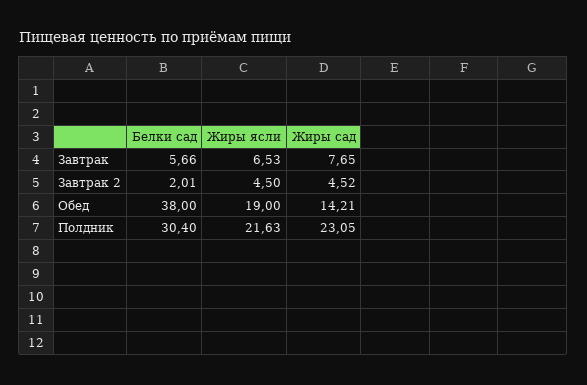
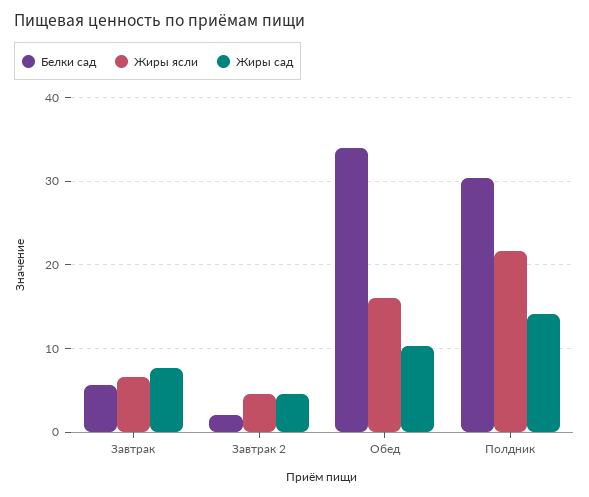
  {
    "Белки сад": {
      "Завтрак": 5.66,
      "Завтрак 2": 2.01,
-     "Обед": 38,
+     "Обед": 34,
      "Полдник": 30.4
    },
    "Жиры ясли": {
      "Завтрак": 6.53,
      "Завтрак 2": 4.5,
-     "Обед": 19,
+     "Обед": 16,
      "Полдник": 21.63
    },
    "Жиры сад": {
      "Завтрак": 7.65,
      "Завтрак 2": 4.52,
-     "Обед": 14.21,
+     "Обед": 10,
-     "Полдник": 23.05
+     "Полдник": 14
    }
  }

